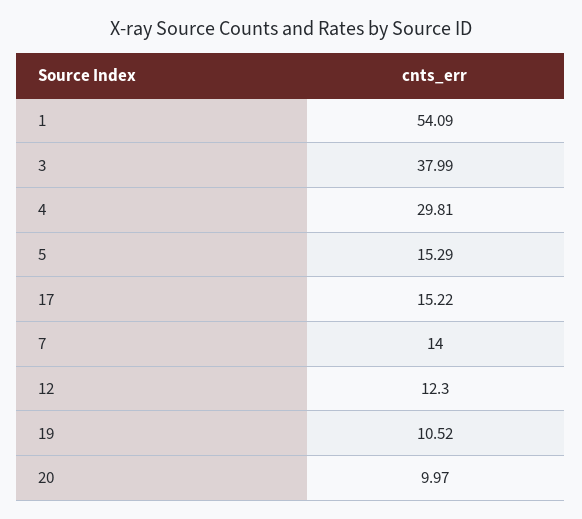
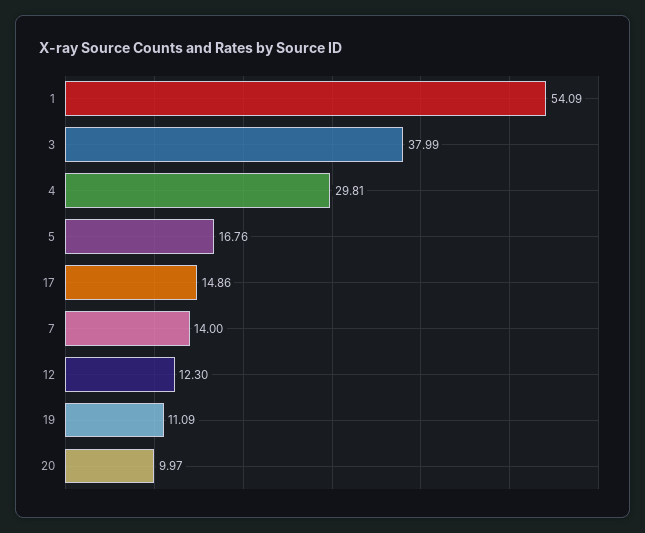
  {
    "1": 54.09,
    "3": 37.99,
    "4": 29.81,
-   "5": 15.29,
+   "5": 16.76,
-   "17": 15.22,
+   "17": 14.86,
    "7": 14,
    "12": 12.3,
-   "19": 10.52,
+   "19": 11.09,
    "20": 9.97
  }

